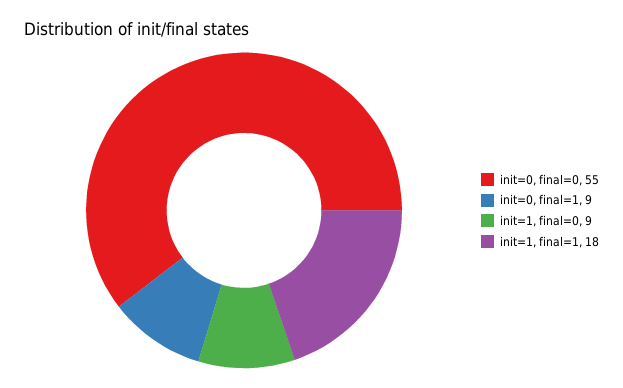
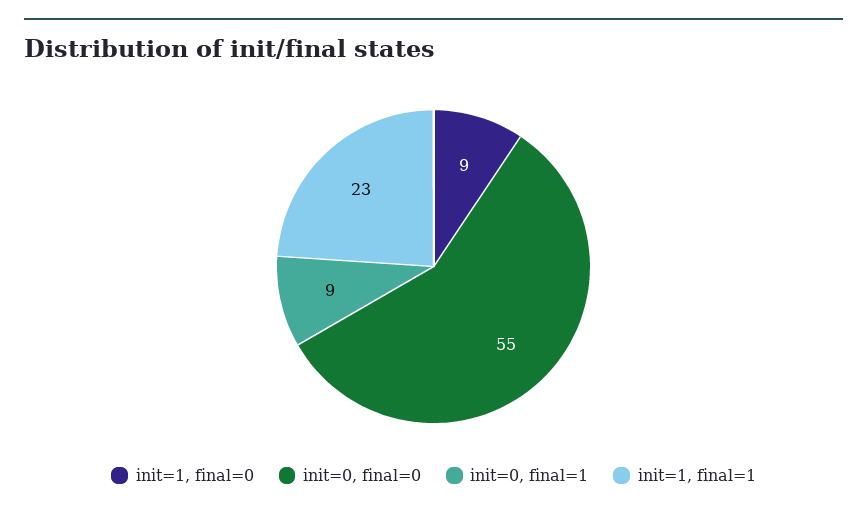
  {
    "init=0, final=0": 55,
    "init=0, final=1": 9,
    "init=1, final=0": 9,
-   "init=1, final=1": 18
+   "init=1, final=1": 23
  }

